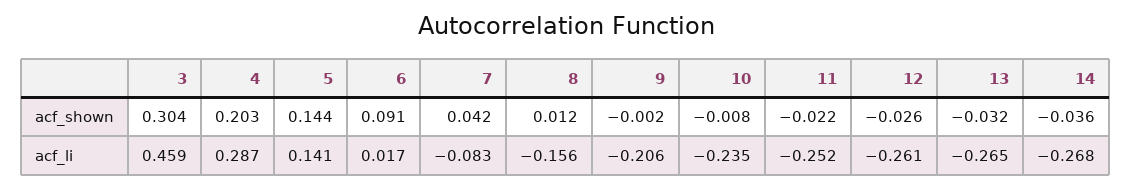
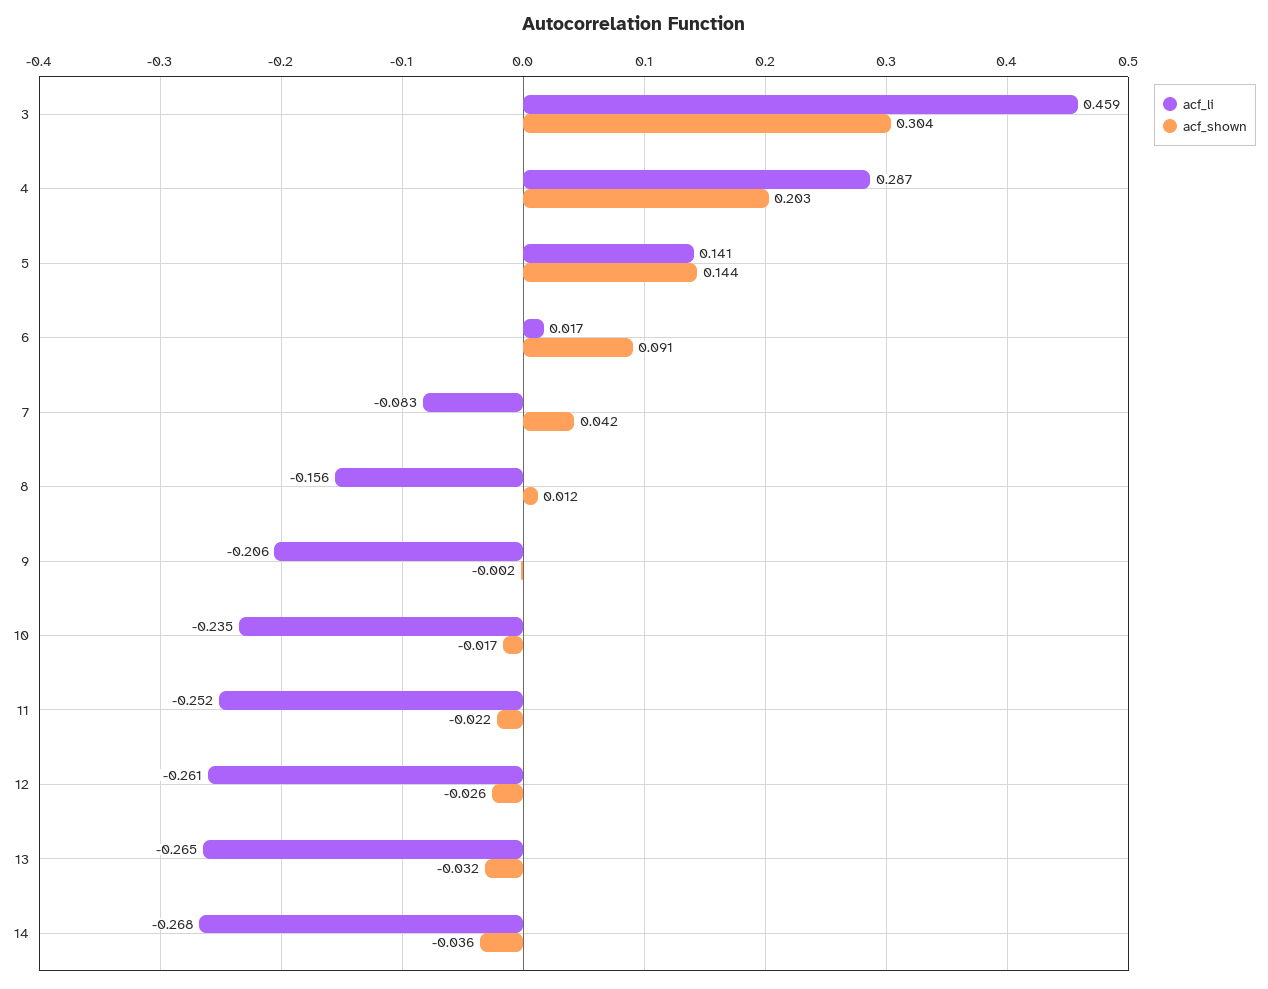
  {
    "acf_shown": {
      "3": 0.304,
      "4": 0.203,
      "5": 0.144,
      "6": 0.091,
      "7": 0.042,
      "8": 0.012,
      "9": -0.002,
-     "10": -0.008,
+     "10": -0.017,
      "11": -0.022,
      "12": -0.026,
      "13": -0.032,
      "14": -0.036
    },
    "acf_li": {
      "3": 0.459,
      "4": 0.287,
      "5": 0.141,
      "6": 0.017,
      "7": -0.083,
      "8": -0.156,
      "9": -0.206,
      "10": -0.235,
      "11": -0.252,
      "12": -0.261,
      "13": -0.265,
      "14": -0.268
    }
  }

